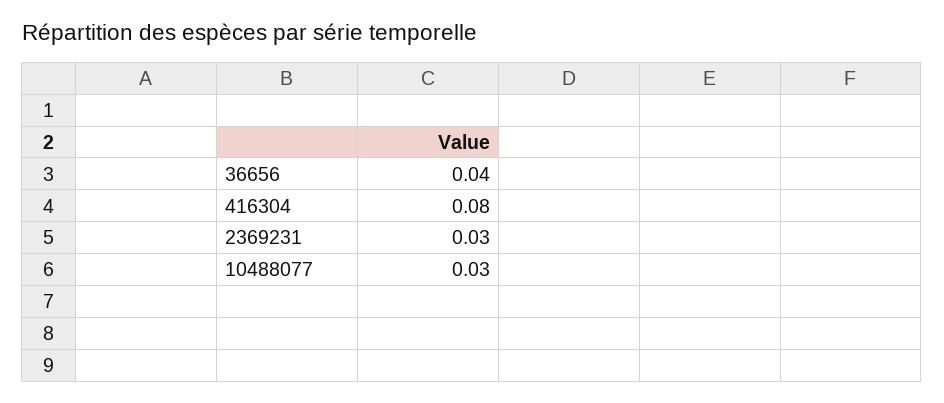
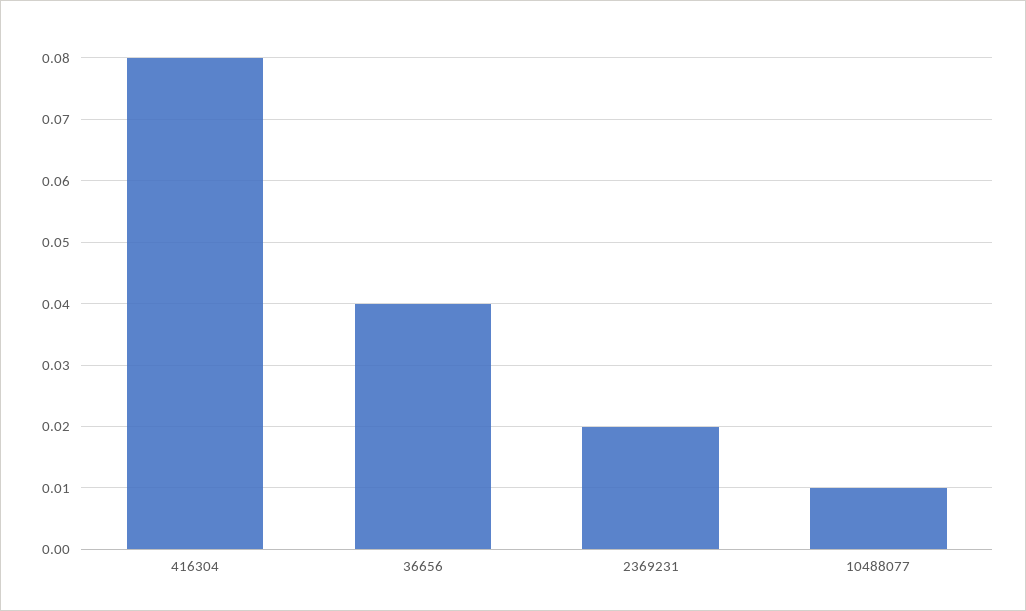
  {
    "36656": 0.04,
    "416304": 0.08,
-   "2369231": 0.03,
+   "2369231": 0.02,
-   "10488077": 0.03
+   "10488077": 0.01
  }

